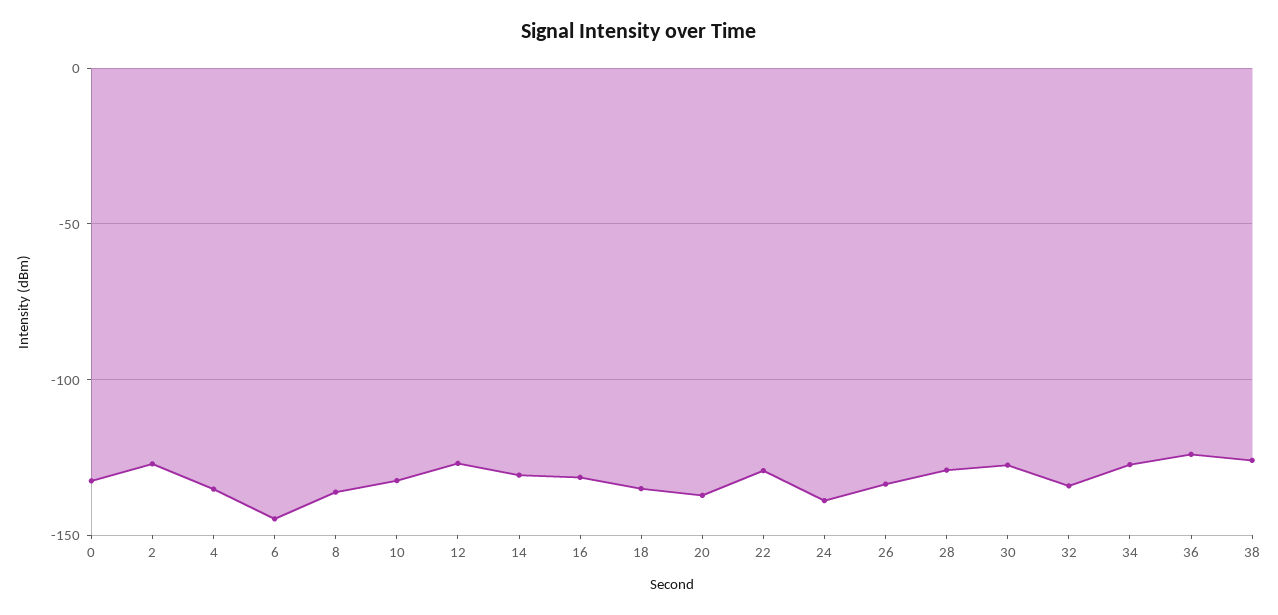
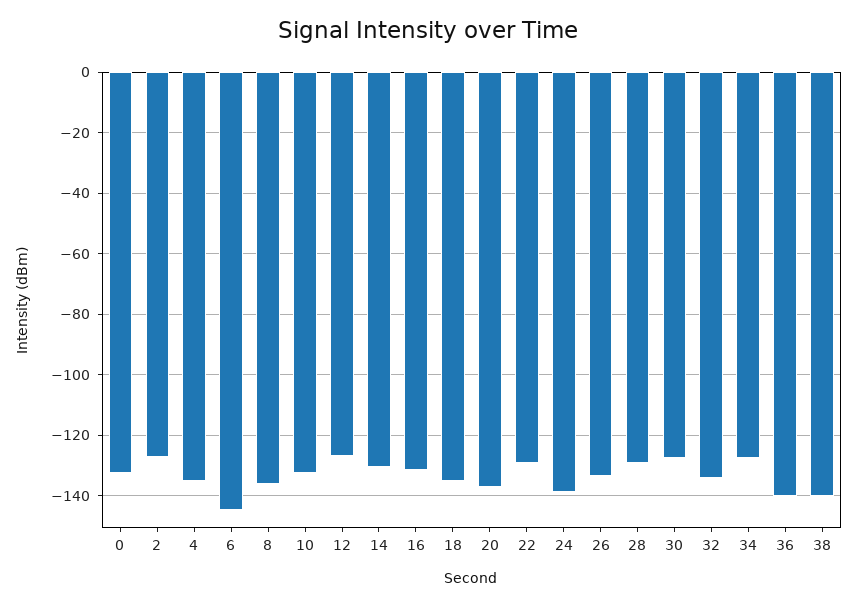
  {
    "0": -132,
    "2": -128,
    "4": -136,
    "6": -144,
    "8": -136,
    "10": -132,
    "12": -126,
    "14": -130,
    "16": -132,
    "18": -136,
    "20": -138,
    "22": -130,
    "24": -138,
    "26": -134,
    "28": -130,
    "30": -128,
    "32": -134,
    "34": -128,
-   "36": -125,
+   "36": -140,
-   "38": -125
+   "38": -140
  }

